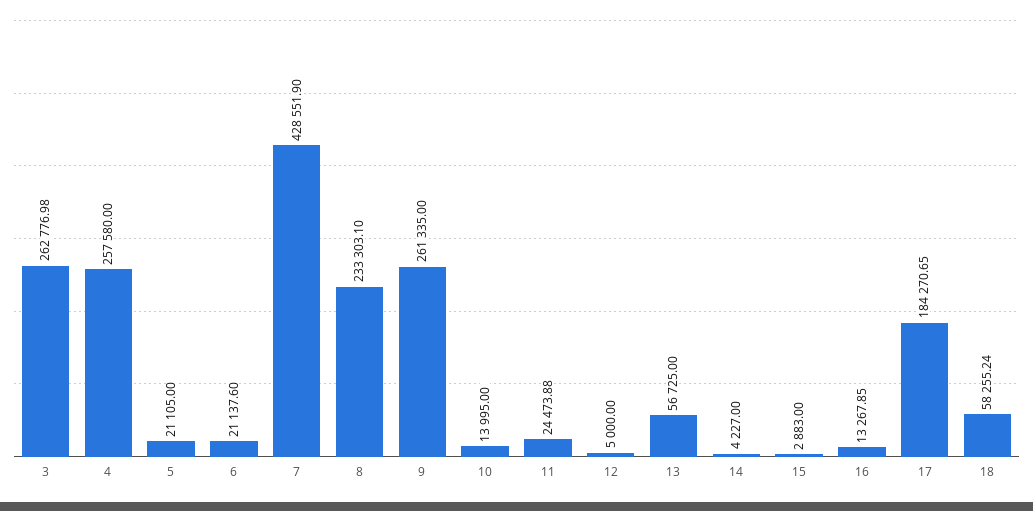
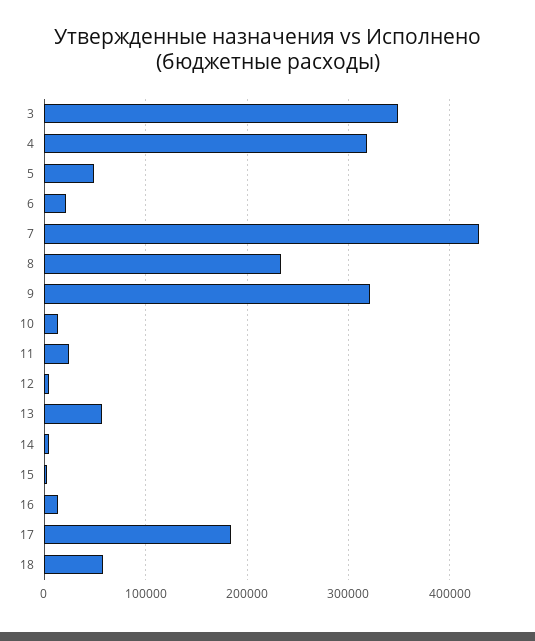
  {
-   "3": 262776.98,
+   "3": 350000,
-   "4": 257580,
+   "4": 320000,
-   "5": 21105,
+   "5": 50000,
    "6": 21137.6,
    "7": 428551.9,
    "8": 233303.1,
-   "9": 261335,
+   "9": 320000,
    "10": 13995,
    "11": 24473.88,
    "12": 5000,
    "13": 56725,
    "14": 4227,
    "15": 2883,
    "16": 13267.85,
    "17": 184270.65,
    "18": 58255.24
  }

